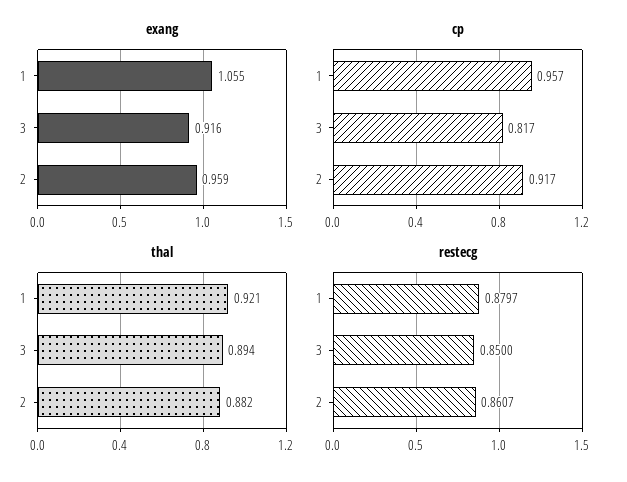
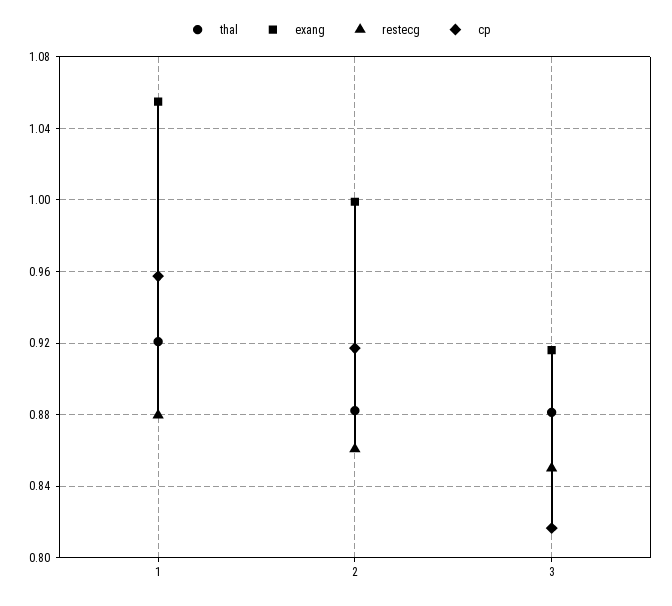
  {
    "exang": {
      "1": 1.055,
      "3": 0.916,
-     "2": 0.959
+     "2": 1
    },
    "cp": {
      "1": 0.957,
      "3": 0.817,
      "2": 0.917
    },
    "thal": {
      "1": 0.921,
-     "3": 0.894,
+     "3": 0.88,
      "2": 0.882
    },
    "restecg": {
      "1": 0.8797,
      "3": 0.85,
      "2": 0.8607
    }
  }

